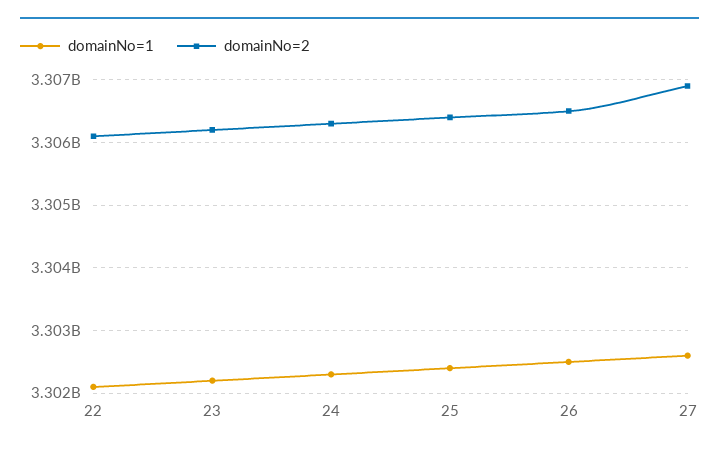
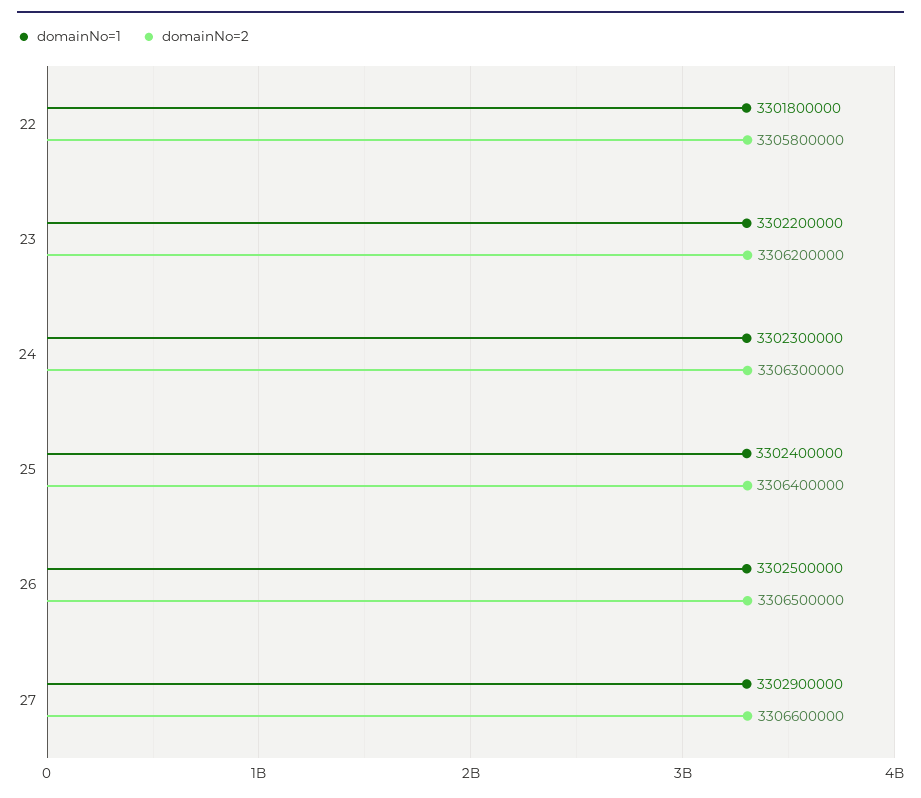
  {
    "domainNo=1": {
-     "22": 3302100000,
+     "22": 3301800000,
      "23": 3302200000,
      "24": 3302300000,
      "25": 3302400000,
      "26": 3302500000,
-     "27": 3302600000
+     "27": 3302900000
    },
    "domainNo=2": {
-     "22": 3306100000,
+     "22": 3305800000,
      "23": 3306200000,
      "24": 3306300000,
      "25": 3306400000,
      "26": 3306500000,
-     "27": 3306900000
+     "27": 3306600000
    }
  }

